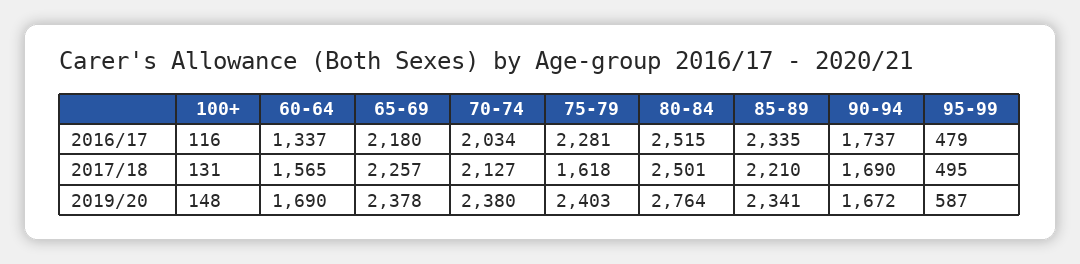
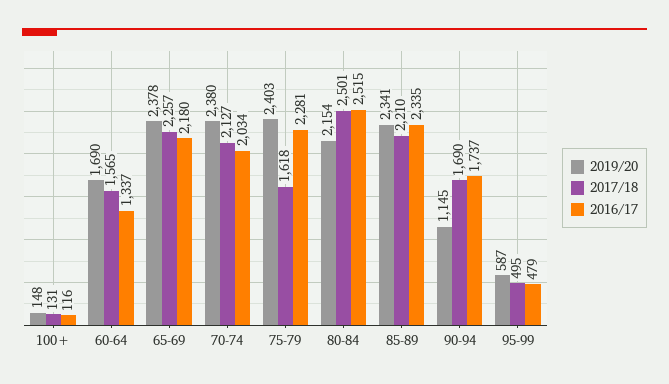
  {
    "2016/17": {
      "100+": 116,
      "60-64": 1337,
      "65-69": 2180,
      "70-74": 2034,
      "75-79": 2281,
      "80-84": 2515,
      "85-89": 2335,
      "90-94": 1737,
      "95-99": 479
    },
    "2017/18": {
      "100+": 131,
      "60-64": 1565,
      "65-69": 2257,
      "70-74": 2127,
      "75-79": 1618,
      "80-84": 2501,
      "85-89": 2210,
      "90-94": 1690,
      "95-99": 495
    },
    "2019/20": {
      "100+": 148,
      "60-64": 1690,
      "65-69": 2378,
      "70-74": 2380,
      "75-79": 2403,
-     "80-84": 2764,
+     "80-84": 2154,
      "85-89": 2341,
-     "90-94": 1672,
+     "90-94": 1145,
      "95-99": 587
    }
  }

